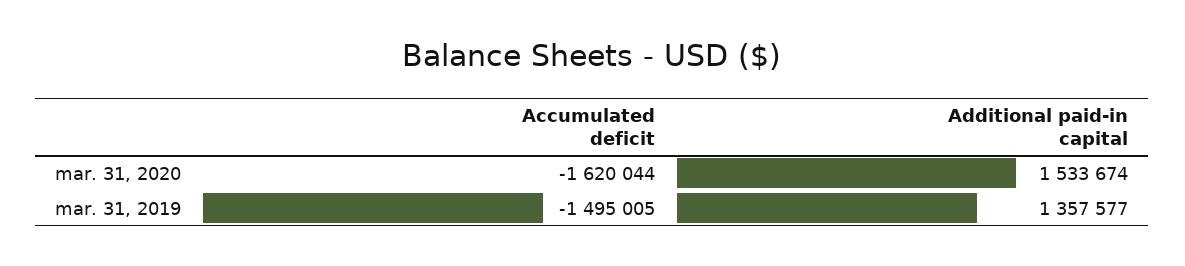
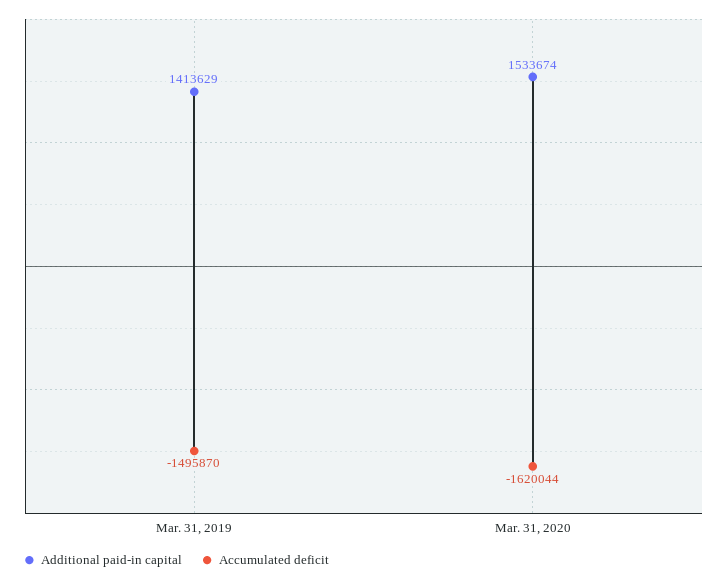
  {
    "Accumulated deficit": {
      "mar. 31, 2020": -1620044,
-     "mar. 31, 2019": -1495005
+     "mar. 31, 2019": -1495870
    },
    "Additional paid-in capital": {
      "mar. 31, 2020": 1533674,
-     "mar. 31, 2019": 1357577
+     "mar. 31, 2019": 1413629
    }
  }

